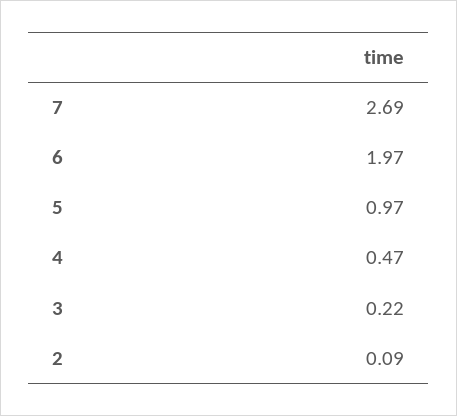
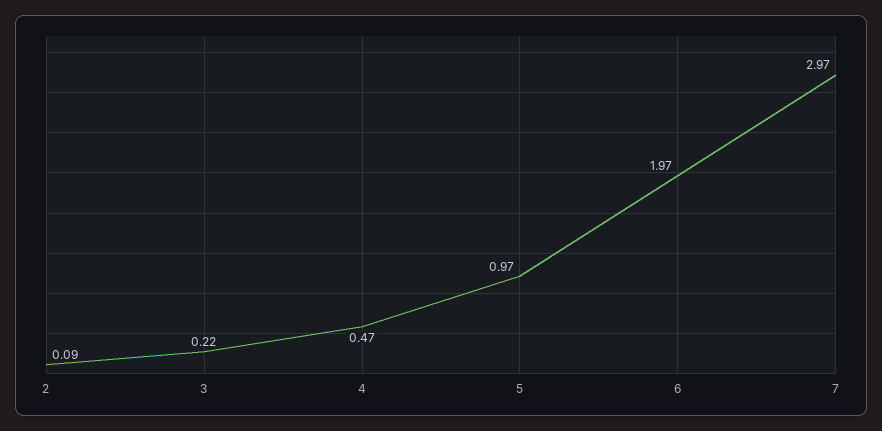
  {
-   "7": 2.69,
+   "7": 2.97,
    "6": 1.97,
    "5": 0.97,
    "4": 0.47,
    "3": 0.22,
    "2": 0.09
  }

